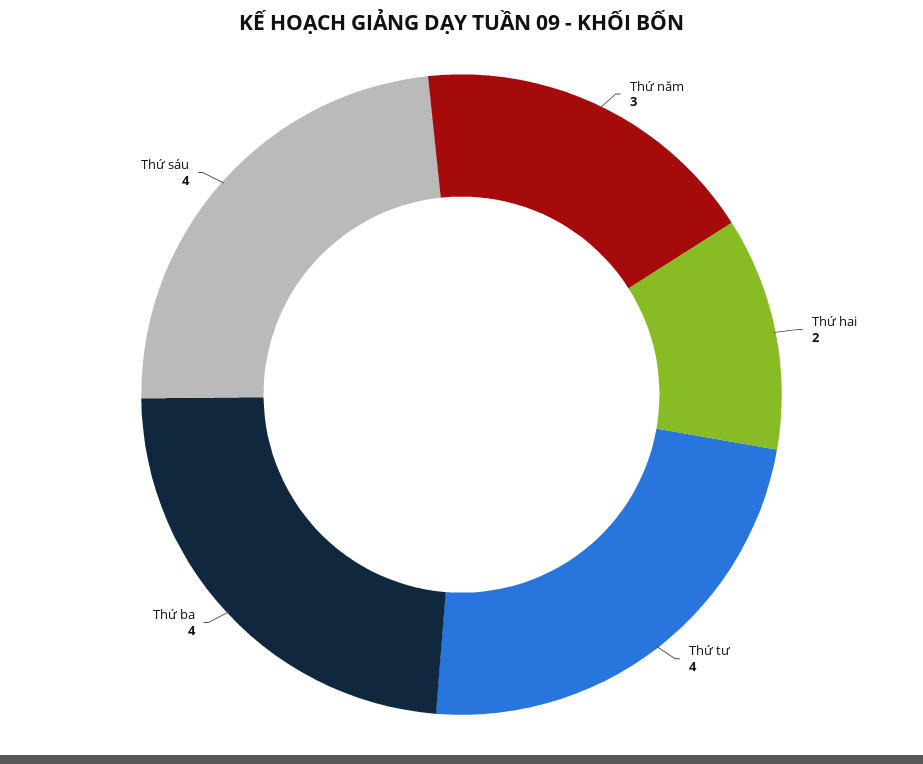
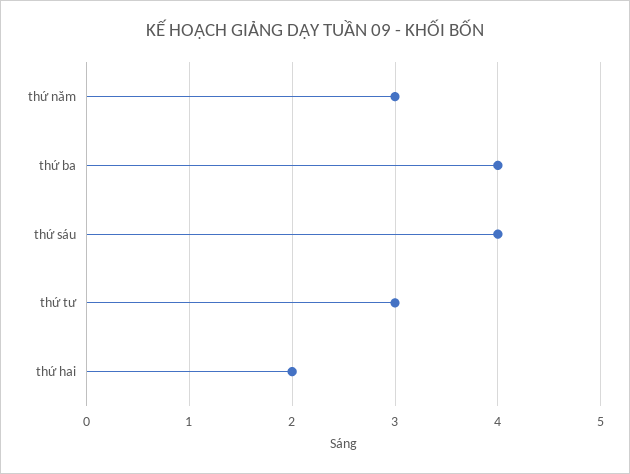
  {
    "Thứ năm": 3,
    "Thứ hai": 2,
-   "Thứ tư": 4,
+   "Thứ tư": 3,
    "Thứ ba": 4,
    "Thứ sáu": 4
  }

